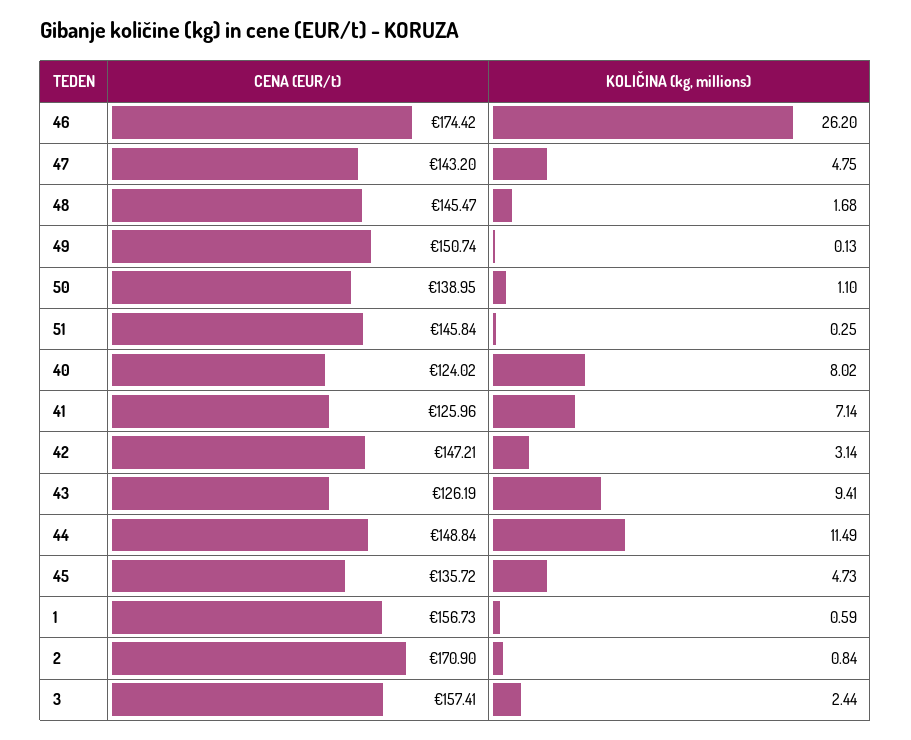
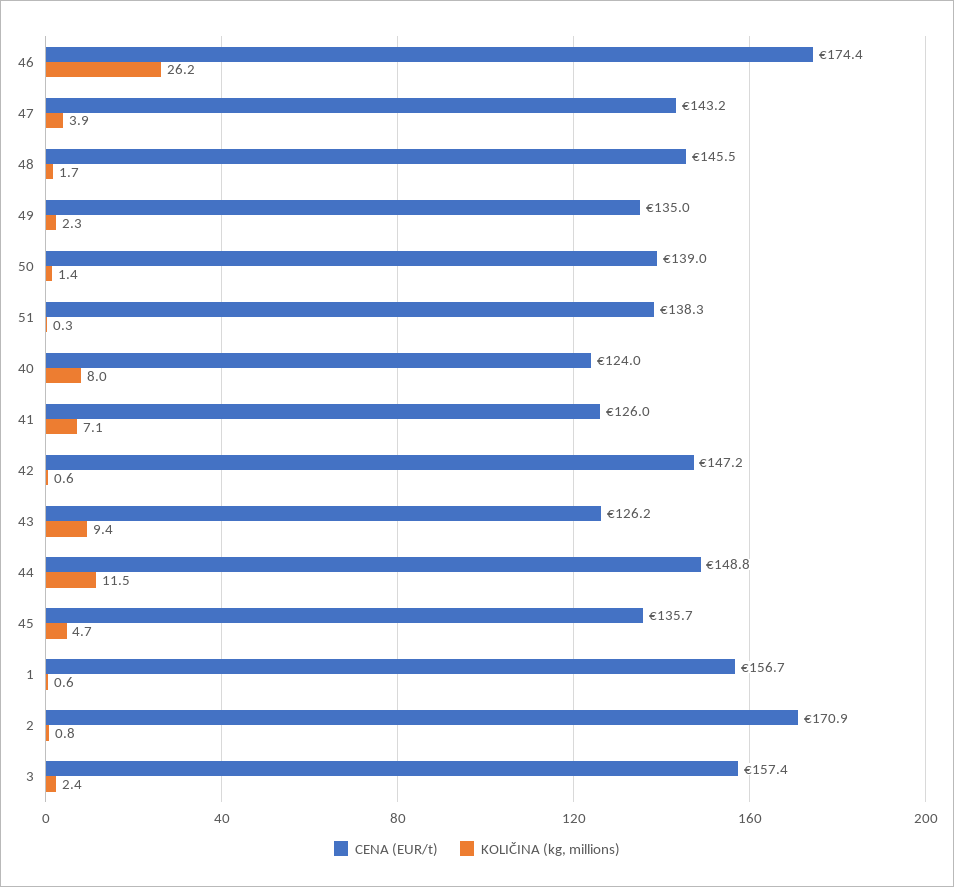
  {
    "CENA (EUR/t)": {
      "46": 174.42,
      "47": 143.2,
      "48": 145.47,
-     "49": 150.74,
+     "49": 135,
      "50": 138.95,
-     "51": 145.84,
+     "51": 138.3,
      "40": 124.02,
      "41": 125.96,
      "42": 147.21,
      "43": 126.19,
      "44": 148.84,
      "45": 135.72,
      "1": 156.73,
      "2": 170.9,
      "3": 157.41
    },
    "KOLIČINA (kg, millions)": {
      "46": 26.2,
-     "47": 4.75,
+     "47": 3.9,
      "48": 1.68,
-     "49": 0.13,
+     "49": 2.3,
-     "50": 1.1,
+     "50": 1.4,
      "51": 0.25,
      "40": 8.02,
      "41": 7.14,
-     "42": 3.14,
+     "42": 0.6,
      "43": 9.41,
      "44": 11.49,
      "45": 4.73,
      "1": 0.59,
      "2": 0.84,
      "3": 2.44
    }
  }

